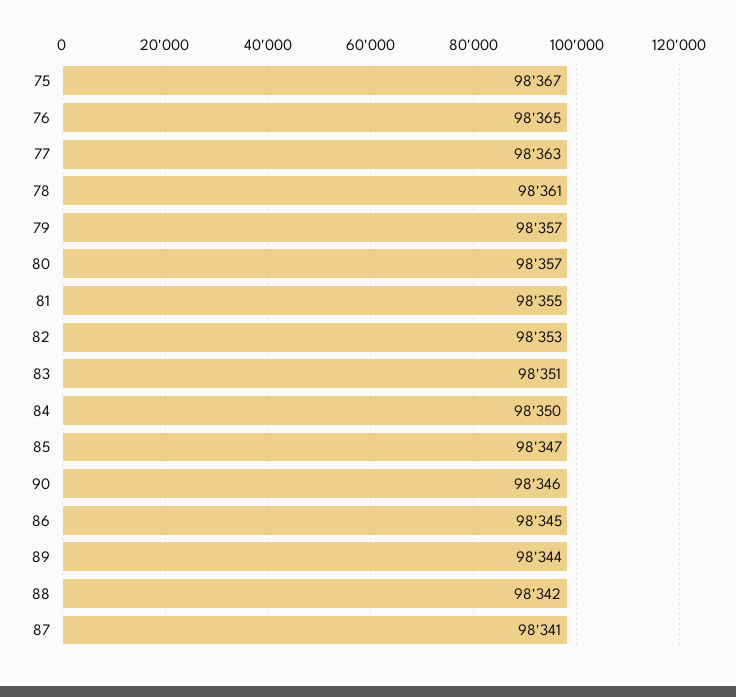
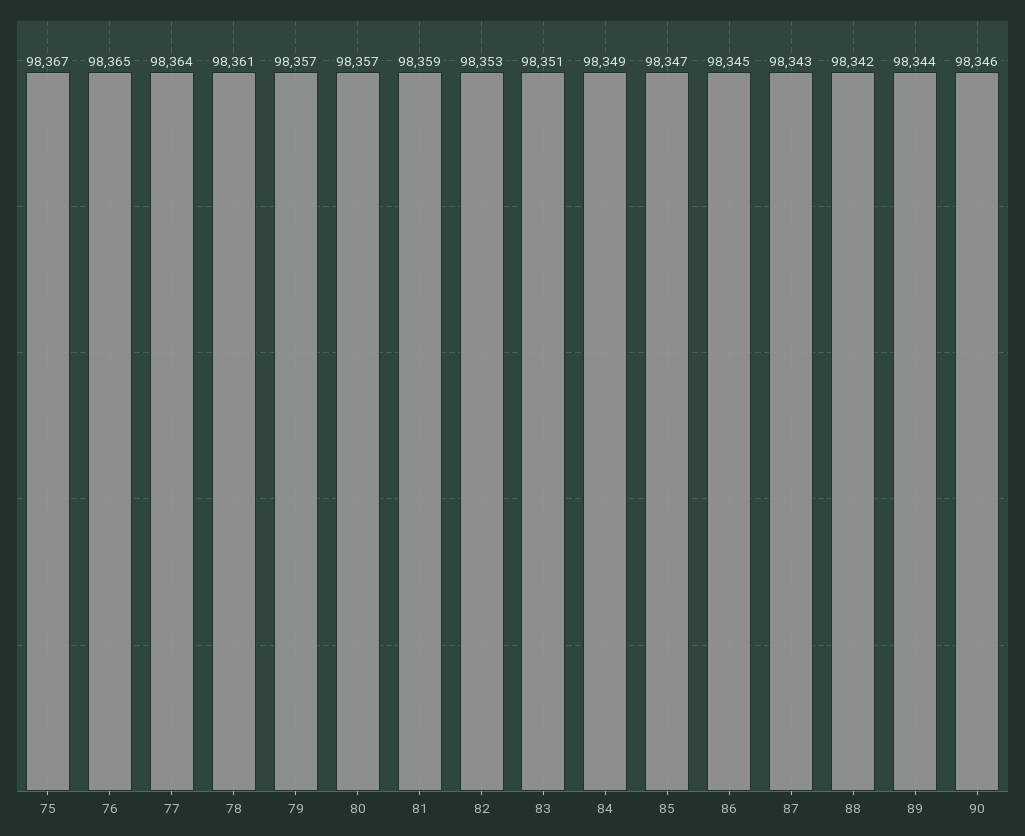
  {
    "75": 98367,
    "76": 98365,
-   "77": 98363,
+   "77": 98364,
    "78": 98361,
    "79": 98357,
    "80": 98357,
-   "81": 98355,
+   "81": 98359,
    "82": 98353,
    "83": 98351,
-   "84": 98350,
+   "84": 98349,
    "85": 98347,
    "90": 98346,
    "86": 98345,
    "89": 98344,
    "88": 98342,
-   "87": 98341
+   "87": 98343
  }

